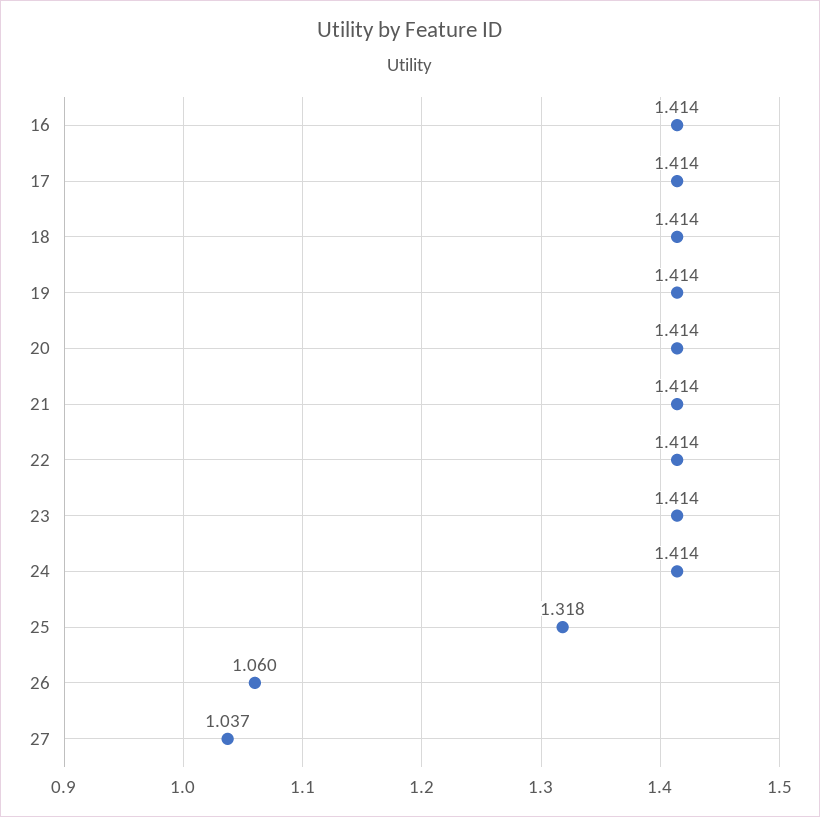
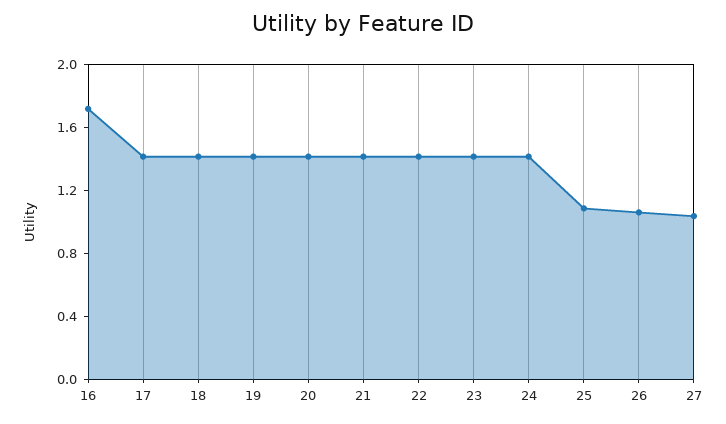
  {
-   "16": 1.414,
+   "16": 1.7,
    "17": 1.414,
    "18": 1.414,
    "19": 1.414,
    "20": 1.414,
    "21": 1.414,
    "22": 1.414,
    "23": 1.414,
    "24": 1.414,
-   "25": 1.318,
+   "25": 1.1,
    "26": 1.06,
    "27": 1.037
  }

